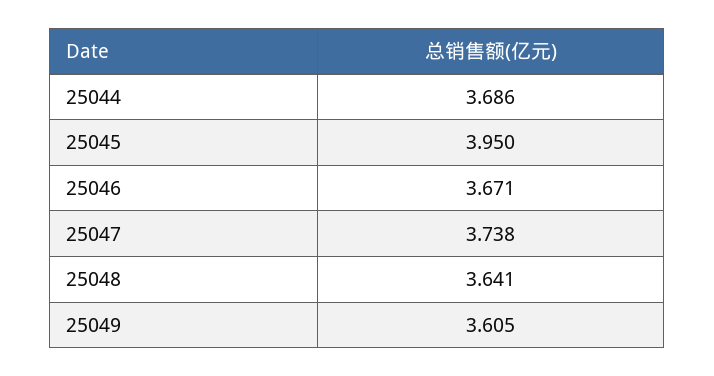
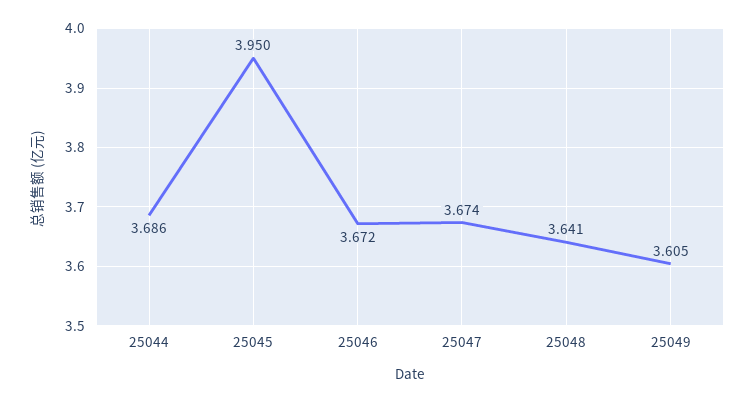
  {
    "25044": 3.686,
    "25045": 3.95,
-   "25046": 3.671,
+   "25046": 3.672,
-   "25047": 3.738,
+   "25047": 3.674,
    "25048": 3.641,
    "25049": 3.605
  }

